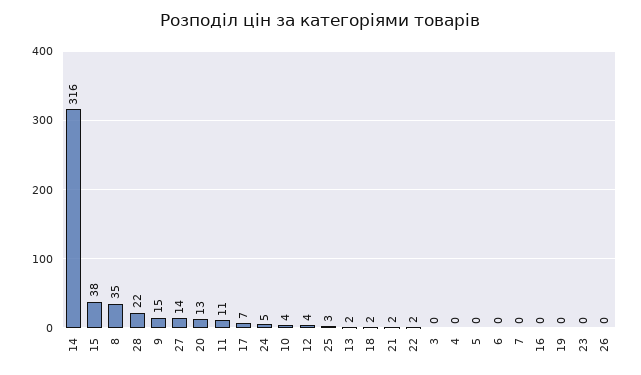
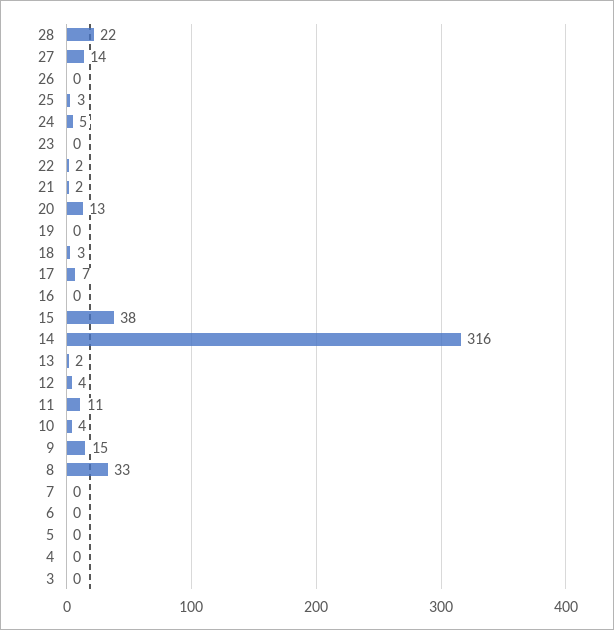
  {
    "14": 316,
    "15": 38,
-   "8": 35,
+   "8": 33,
    "28": 22,
    "9": 15,
    "27": 14,
    "20": 13,
    "11": 11,
    "17": 7,
    "24": 5,
    "10": 4,
    "12": 4,
    "25": 3,
    "13": 2,
-   "18": 2,
+   "18": 3,
    "21": 2,
    "22": 2,
    "3": 0,
    "4": 0,
    "5": 0,
    "6": 0,
    "7": 0,
    "16": 0,
    "19": 0,
    "23": 0,
    "26": 0
  }

